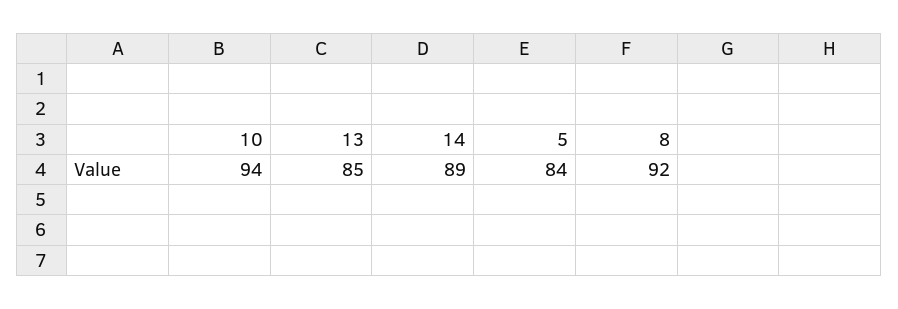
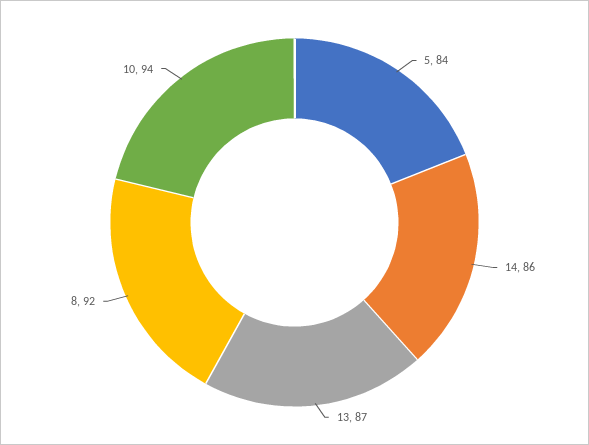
  {
    "10": 94,
-   "13": 85,
+   "13": 87,
-   "14": 89,
+   "14": 86,
    "5": 84,
    "8": 92
  }

